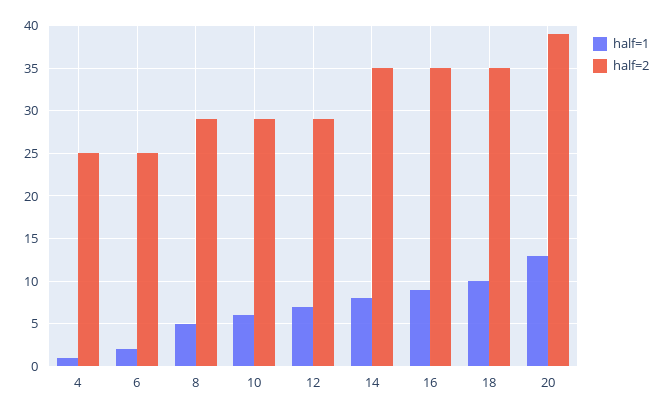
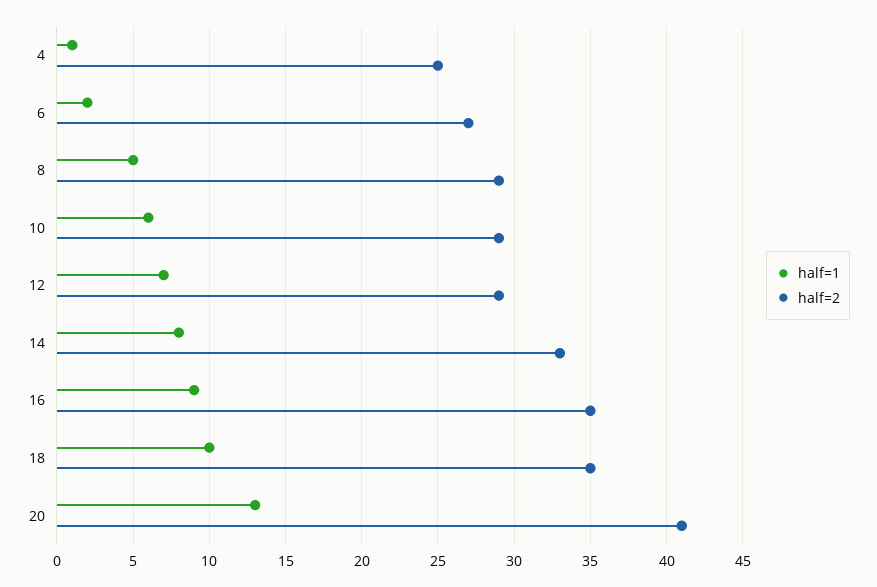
  {
    "half=1": {
      "4": 1,
      "6": 2,
      "8": 5,
      "10": 6,
      "12": 7,
      "14": 8,
      "16": 9,
      "18": 10,
      "20": 13
    },
    "half=2": {
      "4": 25,
-     "6": 25,
+     "6": 27,
      "8": 29,
      "10": 29,
      "12": 29,
-     "14": 35,
+     "14": 33,
      "16": 35,
      "18": 35,
-     "20": 39
+     "20": 41
    }
  }

